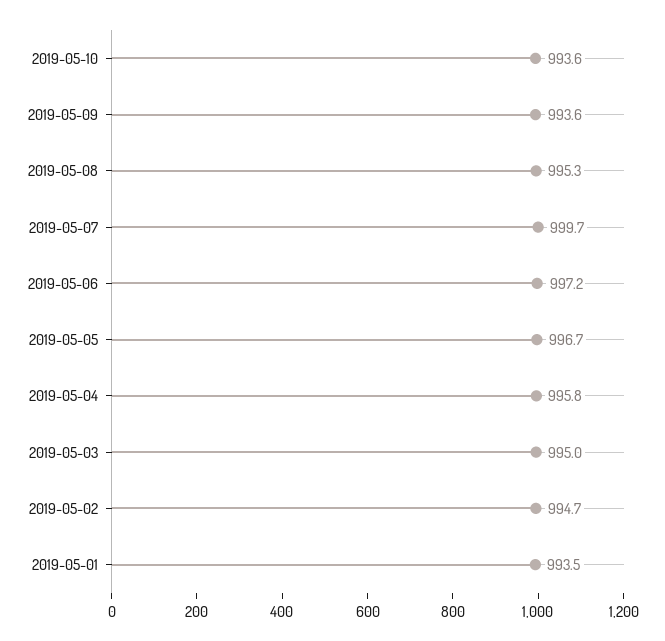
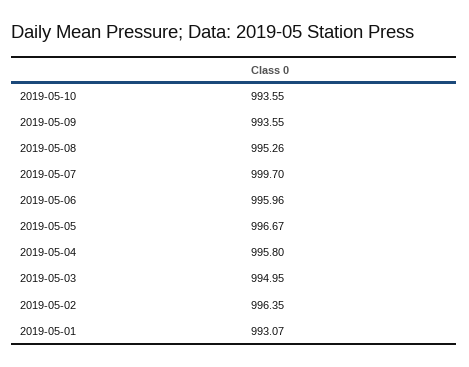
  {
    "2019-05-10": 993.55,
    "2019-05-09": 993.55,
    "2019-05-08": 995.26,
    "2019-05-07": 999.7,
-   "2019-05-06": 997.2,
+   "2019-05-06": 995.96,
    "2019-05-05": 996.67,
    "2019-05-04": 995.8,
    "2019-05-03": 994.95,
-   "2019-05-02": 994.7,
+   "2019-05-02": 996.35,
-   "2019-05-01": 993.5
+   "2019-05-01": 993.07
  }

